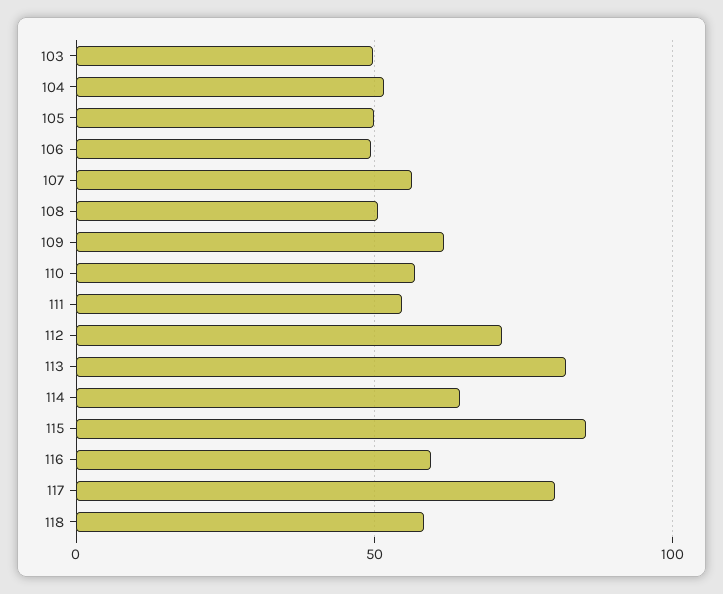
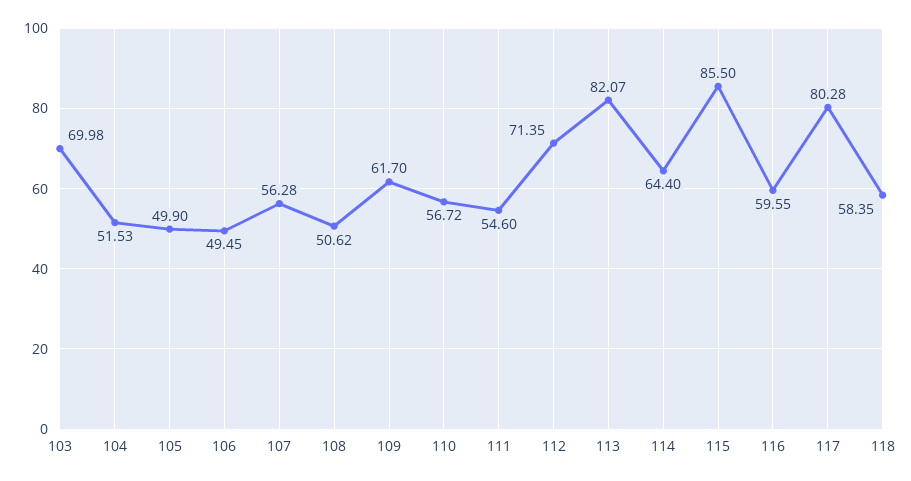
  {
-   "103": 50,
+   "103": 69.98,
    "104": 51.53,
    "105": 49.9,
    "106": 49.45,
    "107": 56.28,
    "108": 50.62,
    "109": 61.7,
    "110": 56.72,
    "111": 54.6,
    "112": 71.35,
    "113": 82.07,
    "114": 64.4,
    "115": 85.5,
    "116": 59.55,
    "117": 80.28,
    "118": 58.35
  }

